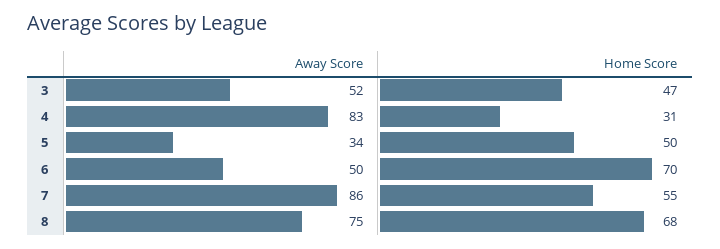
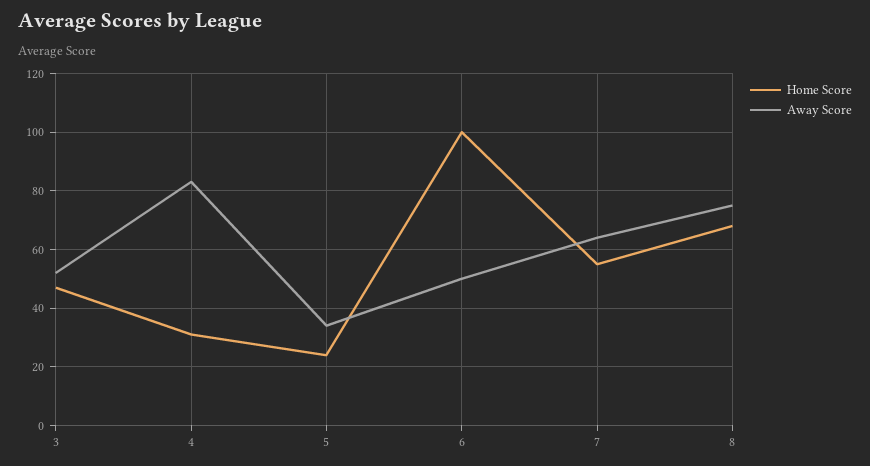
  {
    "Away Score": {
      "3": 52,
      "4": 83,
      "5": 34,
      "6": 50,
-     "7": 86,
+     "7": 65,
      "8": 75
    },
    "Home Score": {
      "3": 47,
      "4": 31,
-     "5": 50,
+     "5": 25,
-     "6": 70,
+     "6": 100,
      "7": 55,
      "8": 68
    }
  }

